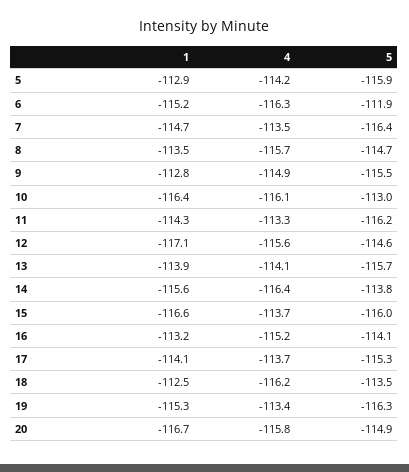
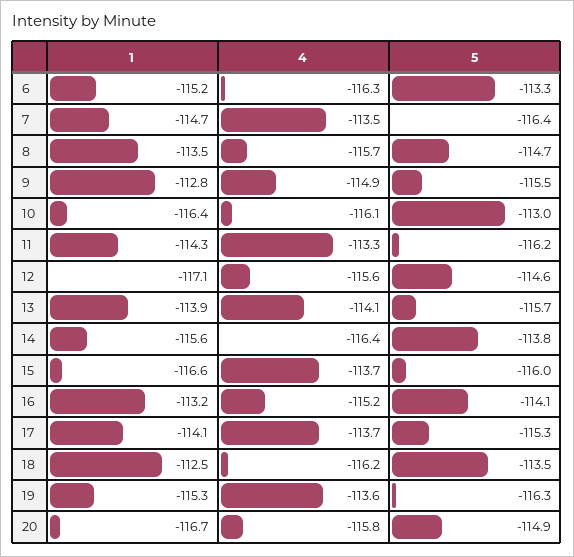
  {
    "1": {
-     "5": -112.9,
      "6": -115.2,
      "7": -114.7,
      "8": -113.5,
      "9": -112.8,
      "10": -116.4,
      "11": -114.3,
      "12": -117.1,
      "13": -113.9,
      "14": -115.6,
      "15": -116.6,
      "16": -113.2,
      "17": -114.1,
      "18": -112.5,
      "19": -115.3,
      "20": -116.7
    },
    "4": {
-     "5": -114.2,
      "6": -116.3,
      "7": -113.5,
      "8": -115.7,
      "9": -114.9,
      "10": -116.1,
      "11": -113.3,
      "12": -115.6,
      "13": -114.1,
      "14": -116.4,
      "15": -113.7,
      "16": -115.2,
      "17": -113.7,
      "18": -116.2,
-     "19": -113.4,
+     "19": -113.6,
      "20": -115.8
    },
    "5": {
-     "5": -115.9,
-     "6": -111.9,
+     "6": -113.3,
      "7": -116.4,
      "8": -114.7,
      "9": -115.5,
      "10": -113,
      "11": -116.2,
      "12": -114.6,
      "13": -115.7,
      "14": -113.8,
      "15": -116,
      "16": -114.1,
      "17": -115.3,
      "18": -113.5,
      "19": -116.3,
      "20": -114.9
    }
  }

